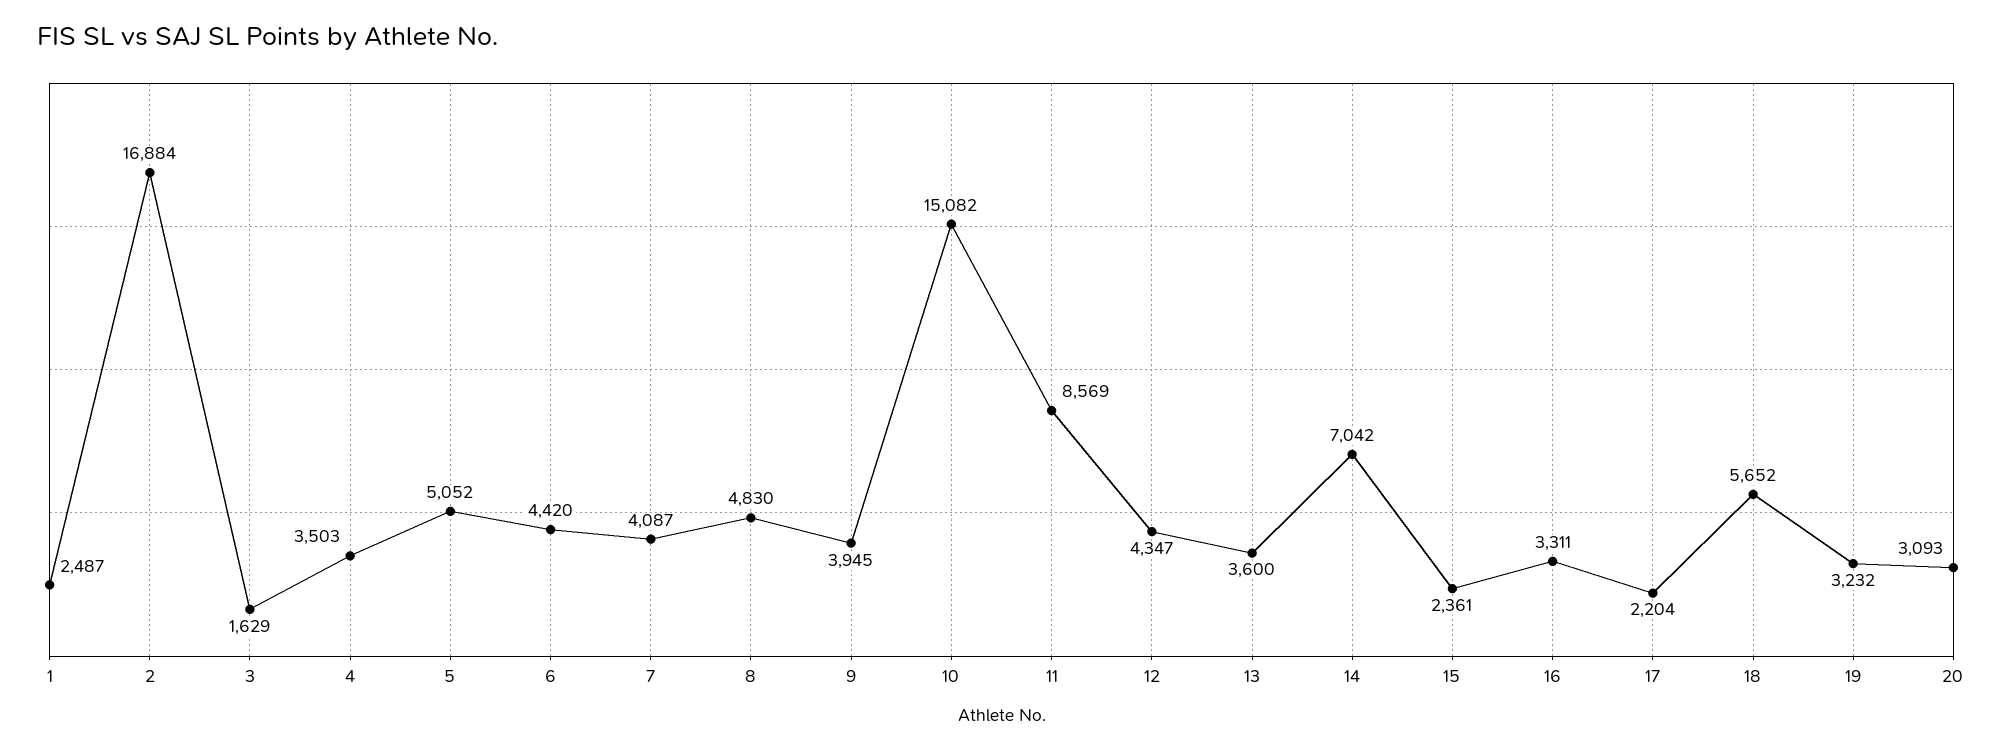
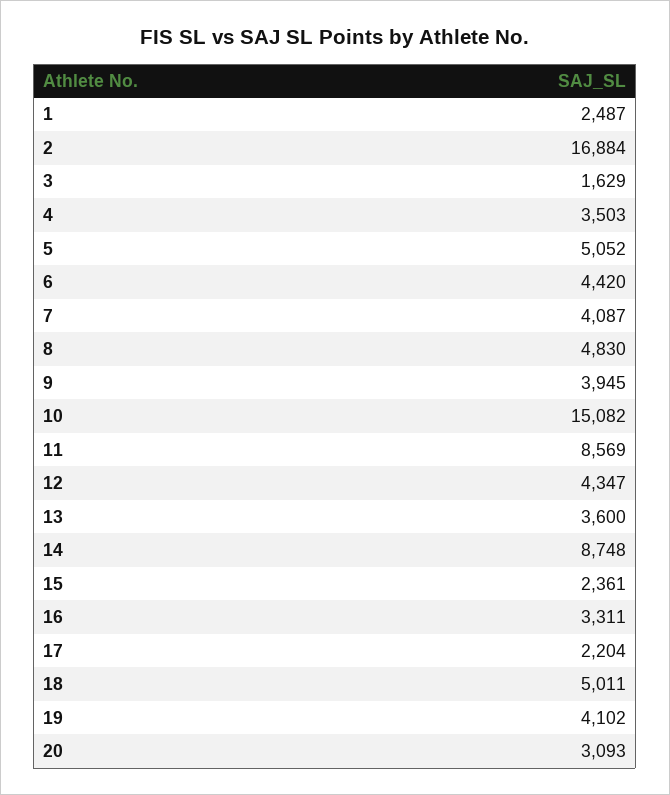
  {
    "1": 2487,
    "2": 16884,
    "3": 1629,
    "4": 3503,
    "5": 5052,
    "6": 4420,
    "7": 4087,
    "8": 4830,
    "9": 3945,
    "10": 15082,
    "11": 8569,
    "12": 4347,
    "13": 3600,
-   "14": 7042,
+   "14": 8748,
    "15": 2361,
    "16": 3311,
    "17": 2204,
-   "18": 5652,
+   "18": 5011,
-   "19": 3232,
+   "19": 4102,
    "20": 3093
  }

